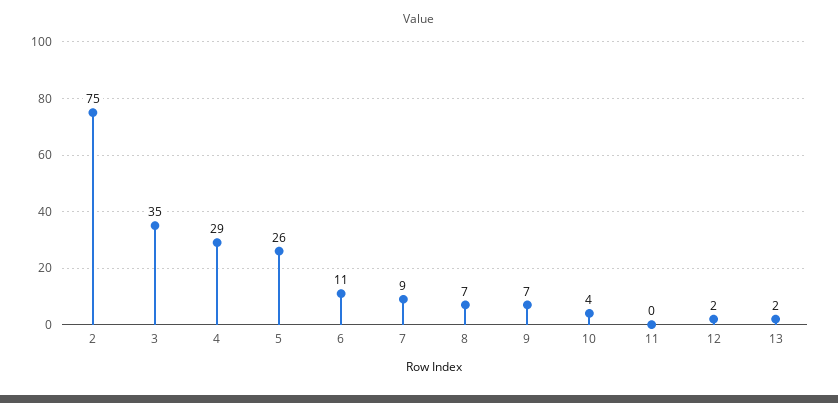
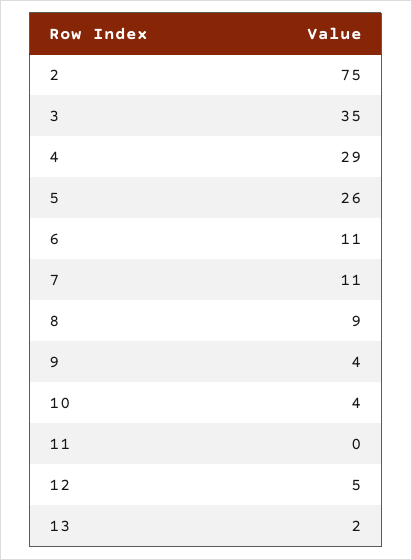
  {
    "2": 75,
    "3": 35,
    "4": 29,
    "5": 26,
    "6": 11,
-   "7": 9,
+   "7": 11,
-   "8": 7,
+   "8": 9,
-   "9": 7,
+   "9": 4,
    "10": 4,
    "11": 0,
-   "12": 2,
+   "12": 5,
    "13": 2
  }

